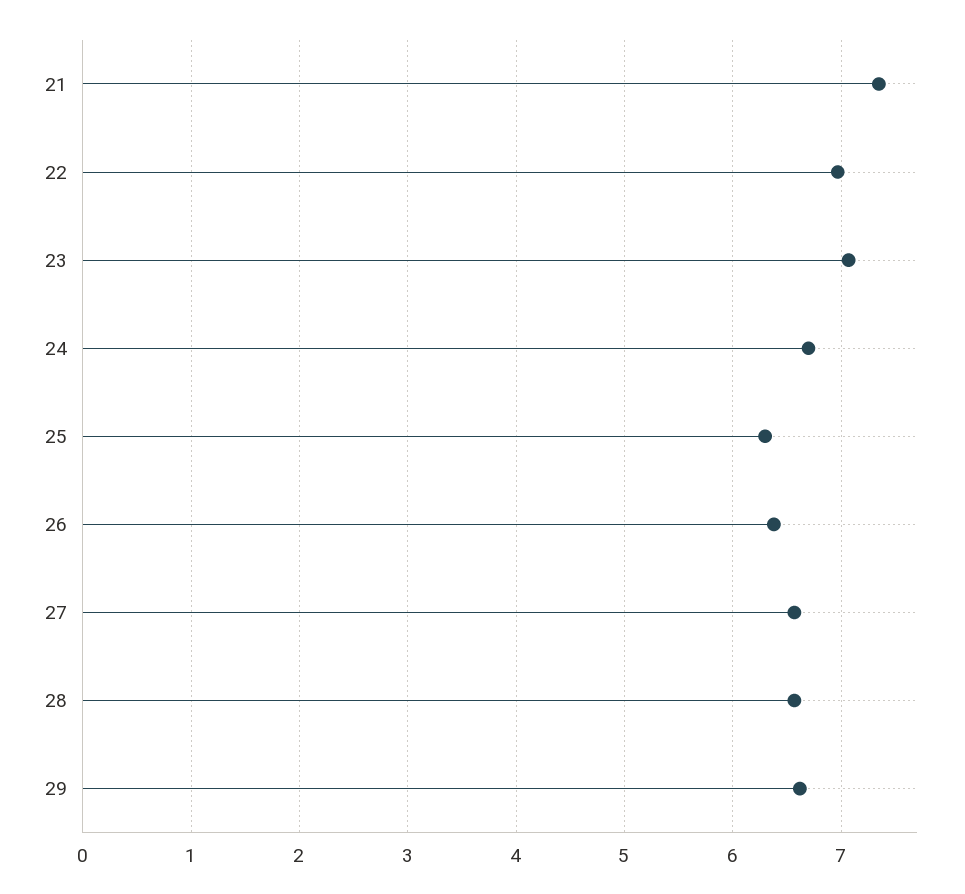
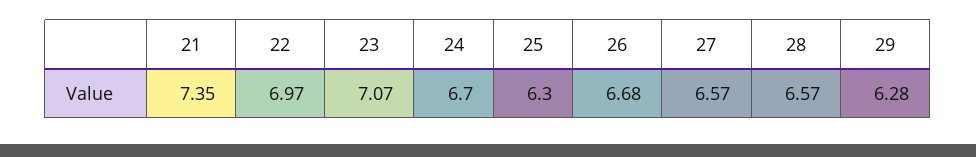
  {
    "21": 7.35,
    "22": 6.97,
    "23": 7.07,
    "24": 6.7,
    "25": 6.3,
-   "26": 6.4,
+   "26": 6.68,
    "27": 6.57,
    "28": 6.57,
-   "29": 6.6
+   "29": 6.28
  }

